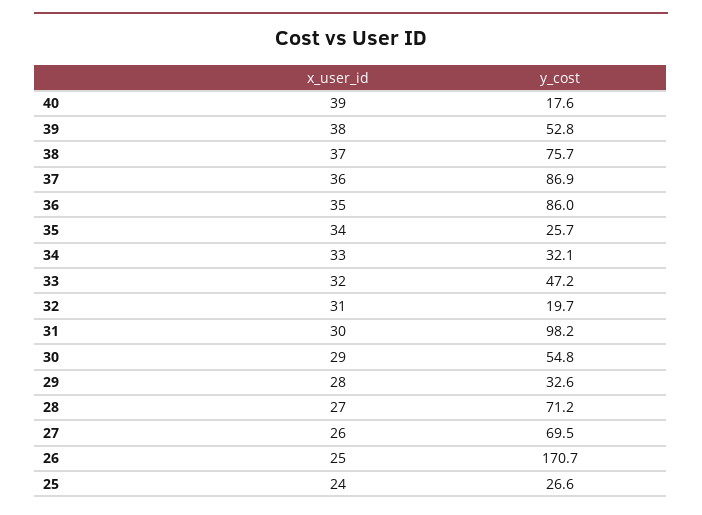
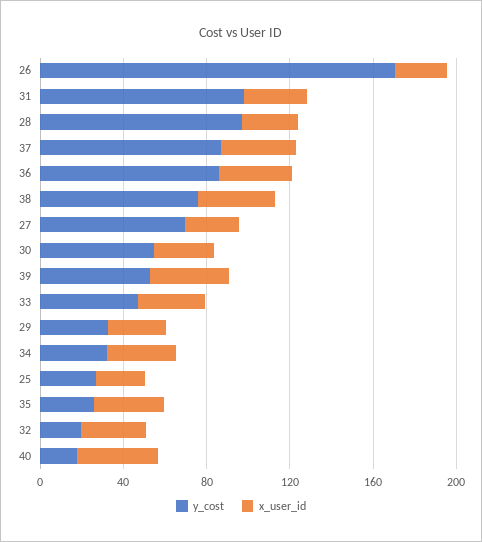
  {
    "x_user_id": {
      "40": 39,
      "39": 38,
      "38": 37,
      "37": 36,
      "36": 35,
      "35": 34,
      "34": 33,
      "33": 32,
      "32": 31,
      "31": 30,
      "30": 29,
      "29": 28,
      "28": 27,
      "27": 26,
      "26": 25,
      "25": 24
    },
    "y_cost": {
      "40": 17.6,
      "39": 52.8,
      "38": 75.7,
      "37": 86.9,
      "36": 86,
      "35": 25.7,
      "34": 32.1,
      "33": 47.2,
      "32": 19.7,
      "31": 98.2,
      "30": 54.8,
      "29": 32.6,
-     "28": 71.2,
+     "28": 100,
      "27": 69.5,
      "26": 170.7,
      "25": 26.6
    }
  }

